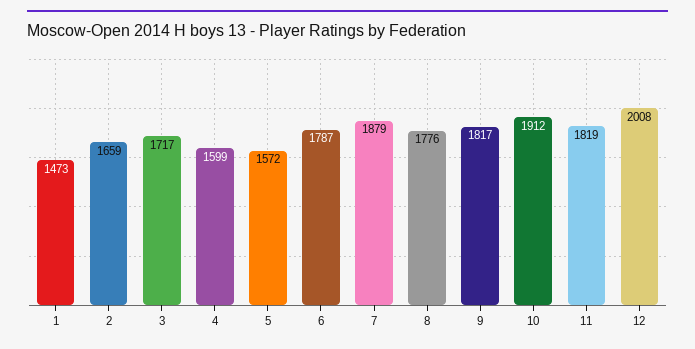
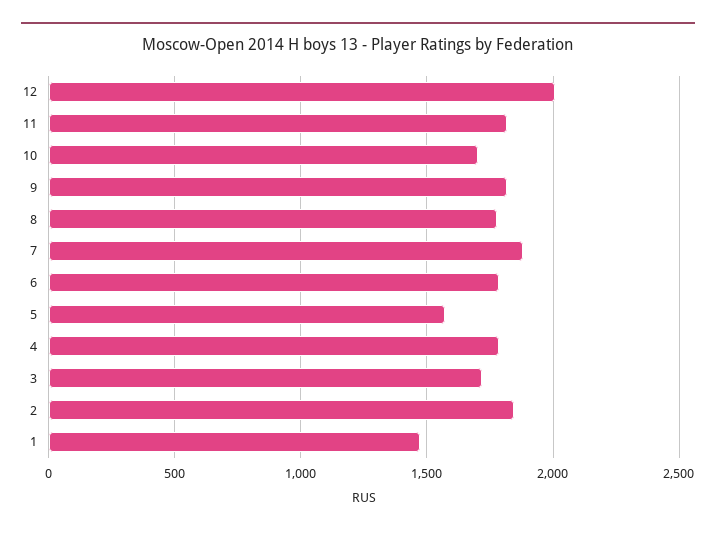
  {
    "1": 1473,
-   "2": 1659,
+   "2": 1850,
    "3": 1717,
-   "4": 1599,
+   "4": 1800,
    "5": 1572,
    "6": 1787,
    "7": 1879,
    "8": 1776,
    "9": 1817,
-   "10": 1912,
+   "10": 1700,
    "11": 1819,
    "12": 2008
  }

